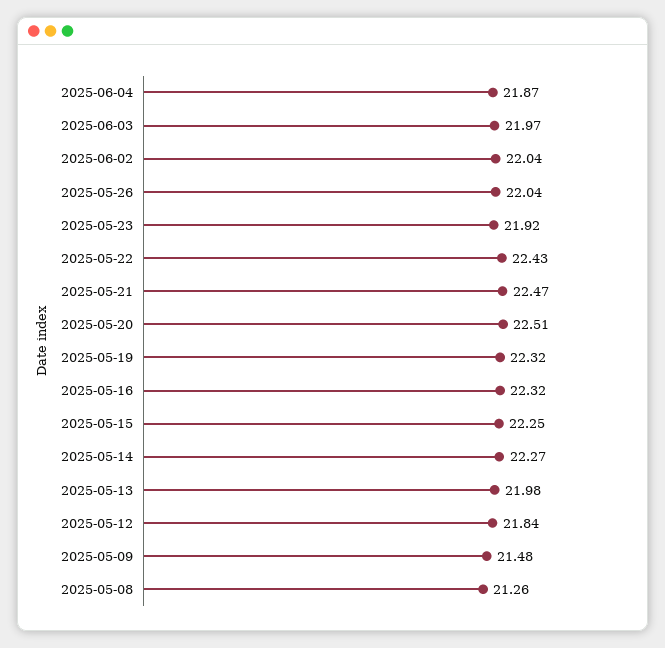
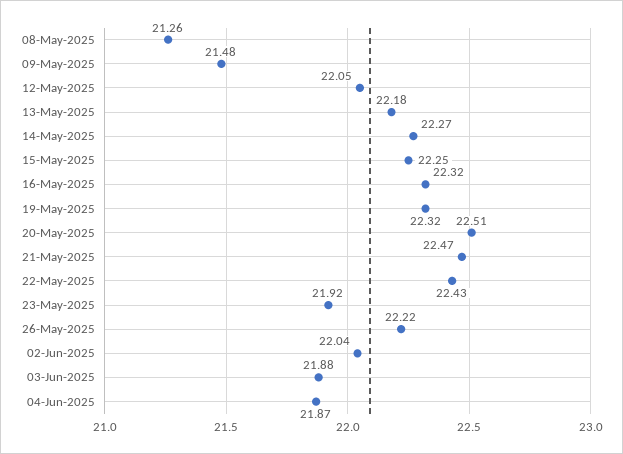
  {
    "2025-06-04": 21.87,
-   "2025-06-03": 21.97,
+   "2025-06-03": 21.88,
    "2025-06-02": 22.04,
-   "2025-05-26": 22.04,
+   "2025-05-26": 22.22,
    "2025-05-23": 21.92,
    "2025-05-22": 22.43,
    "2025-05-21": 22.47,
    "2025-05-20": 22.51,
    "2025-05-19": 22.32,
    "2025-05-16": 22.32,
    "2025-05-15": 22.25,
    "2025-05-14": 22.27,
-   "2025-05-13": 21.98,
+   "2025-05-13": 22.18,
-   "2025-05-12": 21.84,
+   "2025-05-12": 22.05,
    "2025-05-09": 21.48,
    "2025-05-08": 21.26
  }

